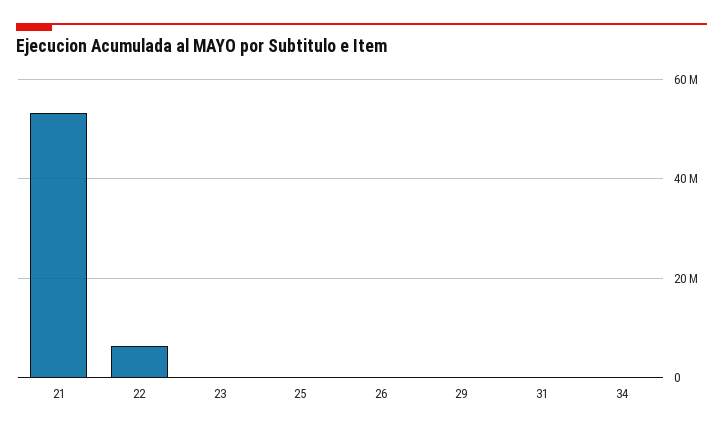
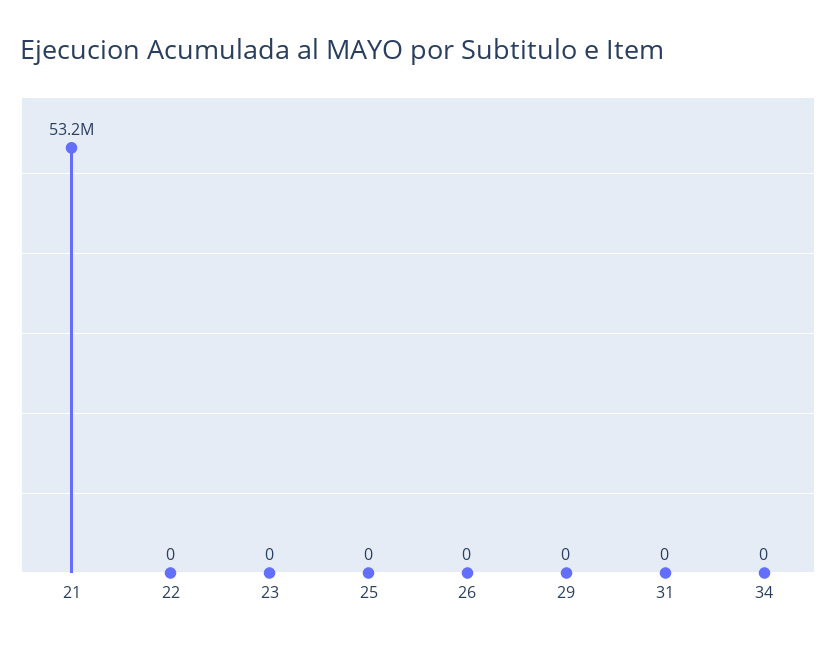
  {
    "21": 53200000,
-   "22": 6000000,
+   "22": 0,
    "23": 0,
    "25": 0,
    "26": 0,
    "29": 0,
    "31": 0,
    "34": 0
  }

